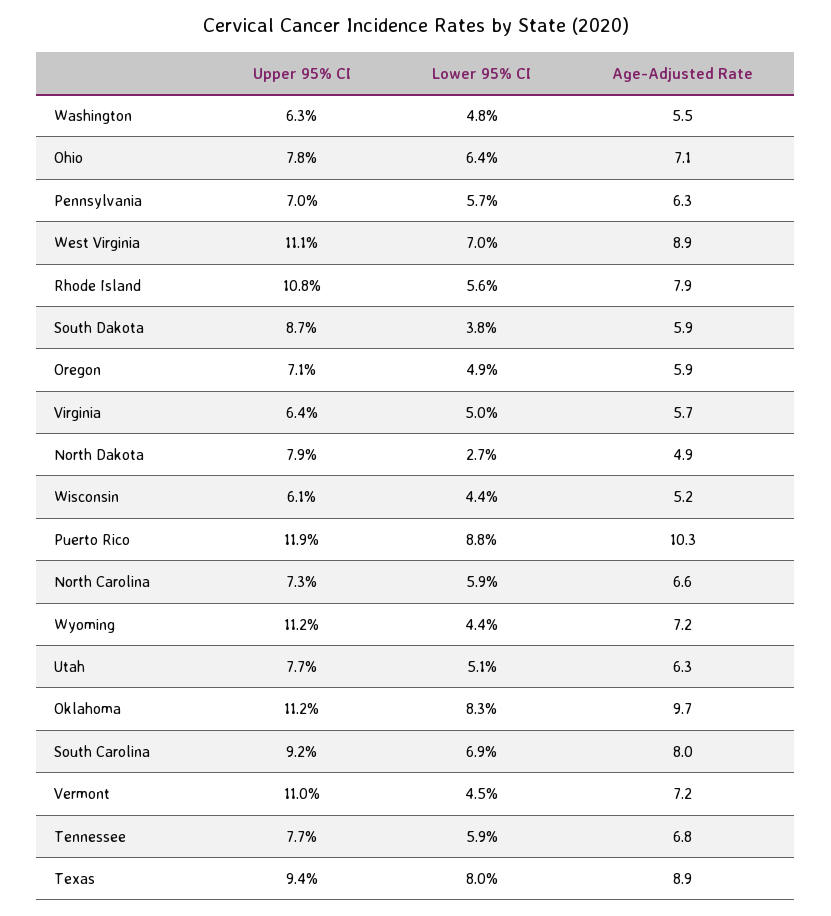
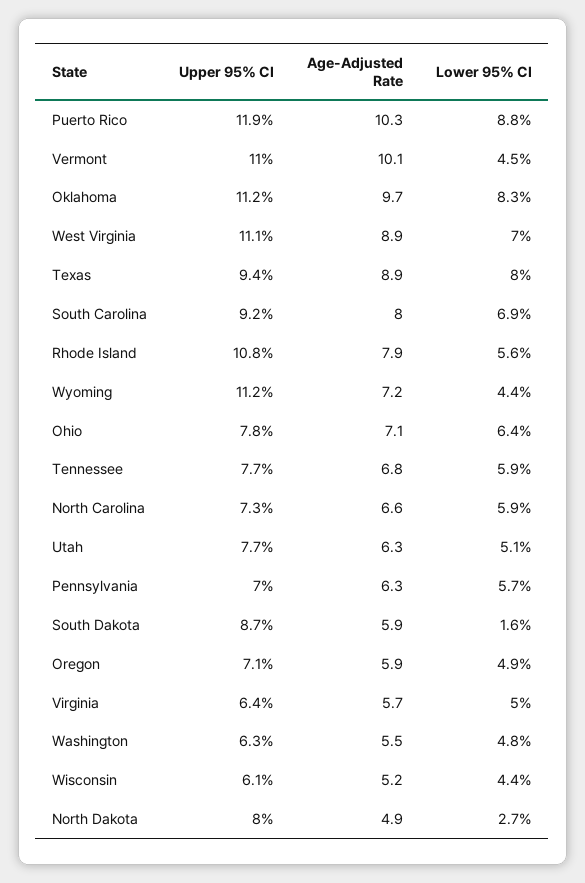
  {
    "Upper 95% CI": {
      "Washington": 6.3,
      "Ohio": 7.8,
      "Pennsylvania": 7,
      "West Virginia": 11.1,
      "Rhode Island": 10.8,
      "South Dakota": 8.7,
      "Oregon": 7.1,
      "Virginia": 6.4,
-     "North Dakota": 7.9,
+     "North Dakota": 8,
      "Wisconsin": 6.1,
      "Puerto Rico": 11.9,
      "North Carolina": 7.3,
      "Wyoming": 11.2,
      "Utah": 7.7,
      "Oklahoma": 11.2,
      "South Carolina": 9.2,
      "Vermont": 11,
      "Tennessee": 7.7,
      "Texas": 9.4
    },
    "Lower 95% CI": {
      "Washington": 4.8,
      "Ohio": 6.4,
      "Pennsylvania": 5.7,
      "West Virginia": 7,
      "Rhode Island": 5.6,
-     "South Dakota": 3.8,
+     "South Dakota": 1.6,
      "Oregon": 4.9,
      "Virginia": 5,
      "North Dakota": 2.7,
      "Wisconsin": 4.4,
      "Puerto Rico": 8.8,
      "North Carolina": 5.9,
      "Wyoming": 4.4,
      "Utah": 5.1,
      "Oklahoma": 8.3,
      "South Carolina": 6.9,
      "Vermont": 4.5,
      "Tennessee": 5.9,
      "Texas": 8
    },
    "Age-Adjusted Rate": {
      "Washington": 5.5,
      "Ohio": 7.1,
      "Pennsylvania": 6.3,
      "West Virginia": 8.9,
      "Rhode Island": 7.9,
      "South Dakota": 5.9,
      "Oregon": 5.9,
      "Virginia": 5.7,
      "North Dakota": 4.9,
      "Wisconsin": 5.2,
      "Puerto Rico": 10.3,
      "North Carolina": 6.6,
      "Wyoming": 7.2,
      "Utah": 6.3,
      "Oklahoma": 9.7,
      "South Carolina": 8,
-     "Vermont": 7.2,
+     "Vermont": 10.1,
      "Tennessee": 6.8,
      "Texas": 8.9
    }
  }

